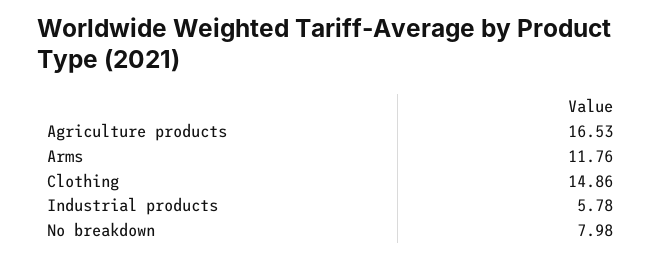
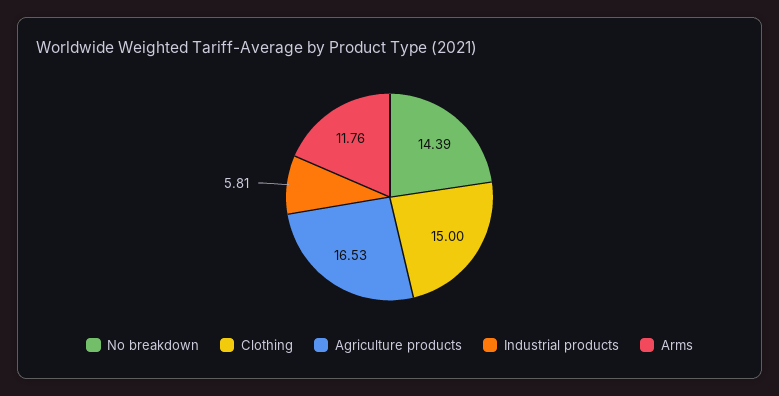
  {
    "Agriculture products": 16.53,
    "Arms": 11.76,
-   "Clothing": 14.86,
+   "Clothing": 15,
-   "Industrial products": 5.78,
+   "Industrial products": 5.81,
-   "No breakdown": 7.98
+   "No breakdown": 14.39
  }

